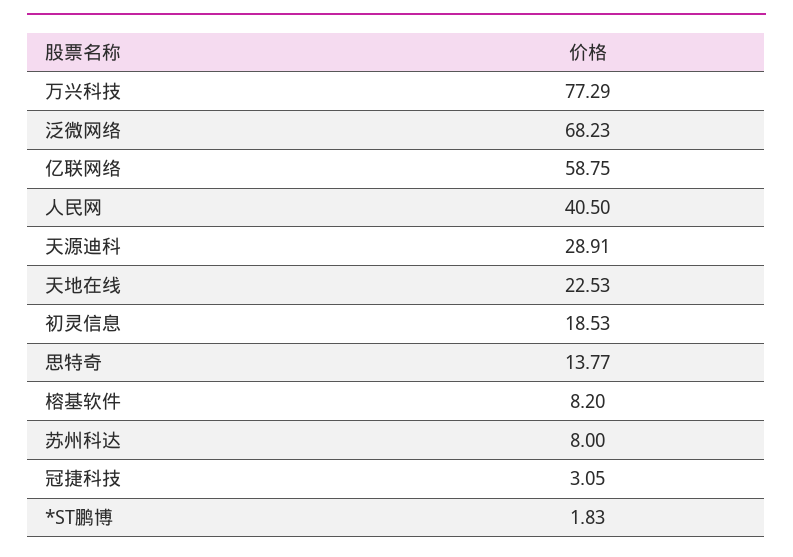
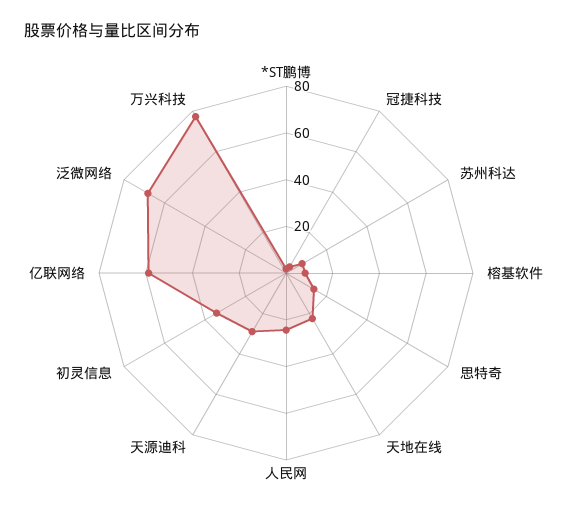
  {
    "万兴科技": 77.29,
    "泛微网络": 68.23,
    "亿联网络": 58.75,
-   "人民网": 40.5,
+   "人民网": 25,
    "天源迪科": 28.91,
    "天地在线": 22.53,
-   "初灵信息": 18.53,
+   "初灵信息": 35,
    "思特奇": 13.77,
    "榕基软件": 8.2,
    "苏州科达": 8,
    "冠捷科技": 3.05,
    "*ST鹏博": 1.83
  }

